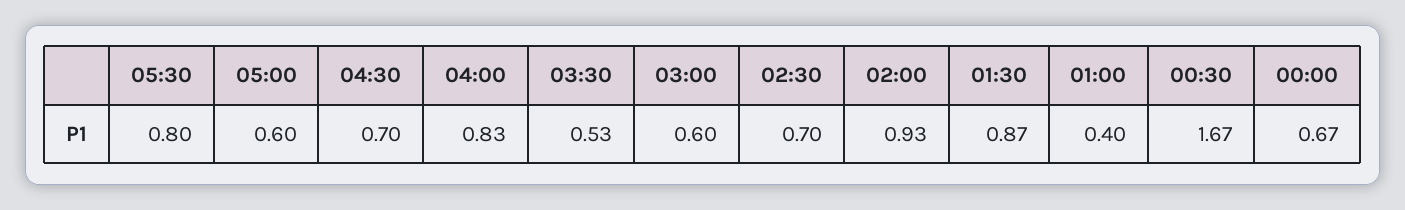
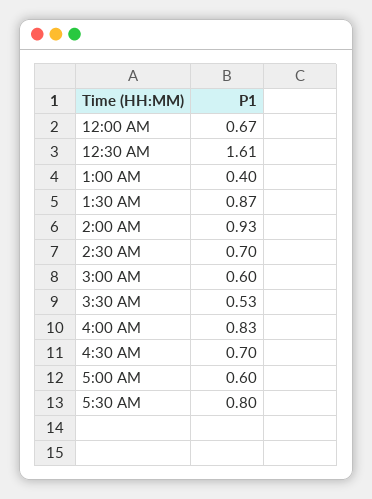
  {
    "05:30": 0.8,
    "05:00": 0.6,
    "04:30": 0.7,
    "04:00": 0.83,
    "03:30": 0.53,
    "03:00": 0.6,
    "02:30": 0.7,
    "02:00": 0.93,
    "01:30": 0.87,
    "01:00": 0.4,
-   "00:30": 1.67,
+   "00:30": 1.61,
    "00:00": 0.67
  }

